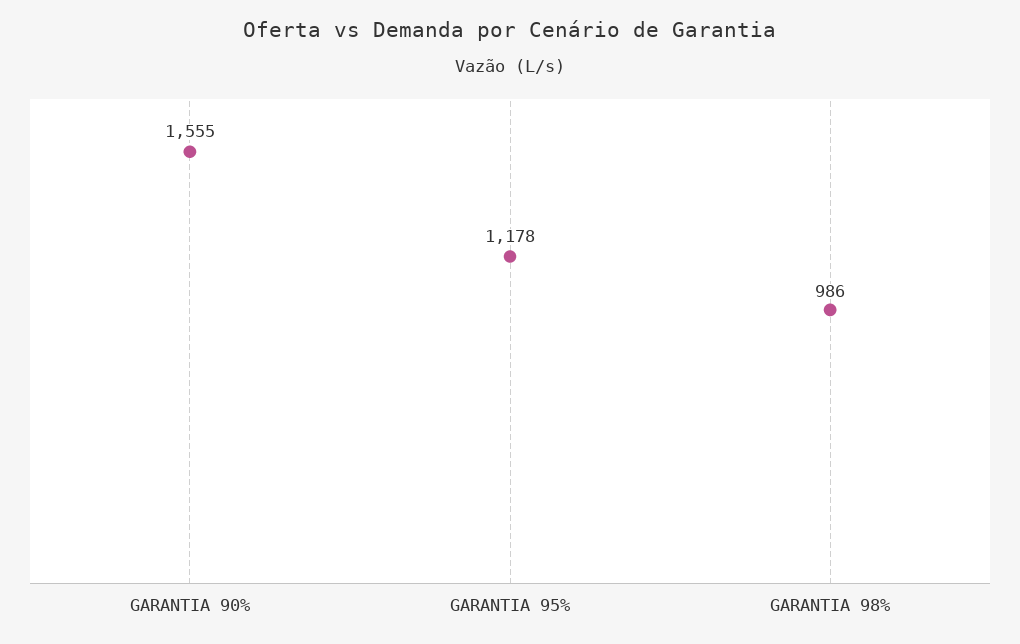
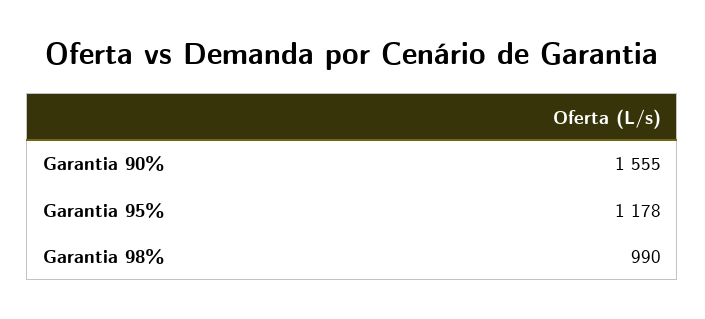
  {
    "GARANTIA 90%": 1555,
    "GARANTIA 95%": 1178,
-   "GARANTIA 98%": 986
+   "GARANTIA 98%": 990
  }

